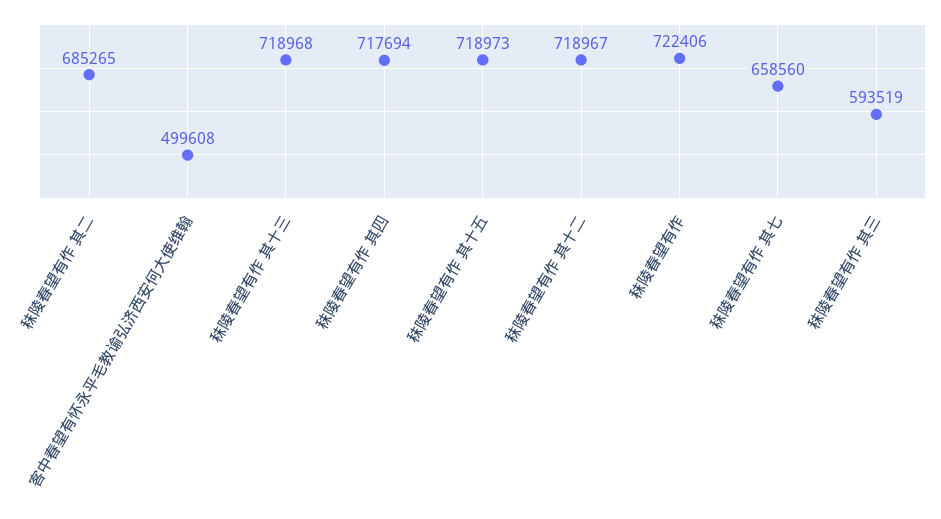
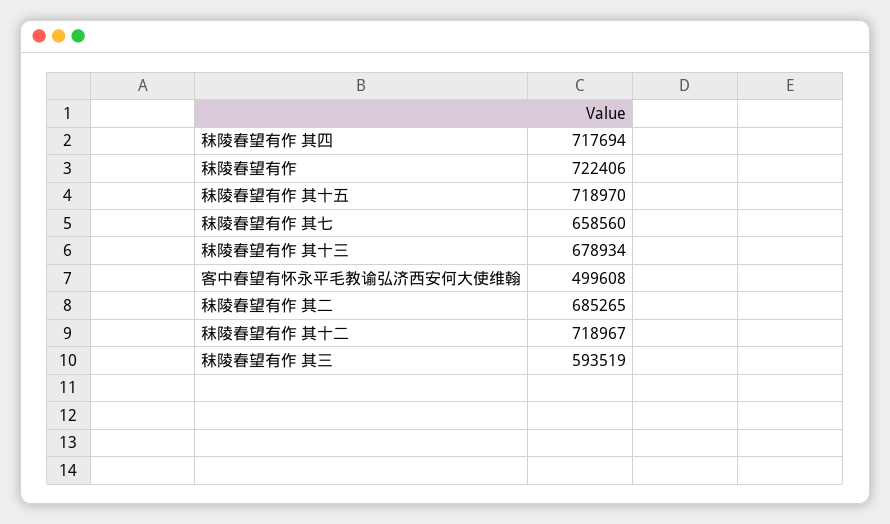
  {
    "秣陵春望有作 其二": 685265,
    "客中春望有怀永平毛教谕弘济西安何大使维翰": 499608,
-   "秣陵春望有作 其十三": 718968,
+   "秣陵春望有作 其十三": 678934,
    "秣陵春望有作 其四": 717694,
-   "秣陵春望有作 其十五": 718973,
+   "秣陵春望有作 其十五": 718970,
    "秣陵春望有作 其十二": 718967,
    "秣陵春望有作": 722406,
    "秣陵春望有作 其七": 658560,
    "秣陵春望有作 其三": 593519
  }

